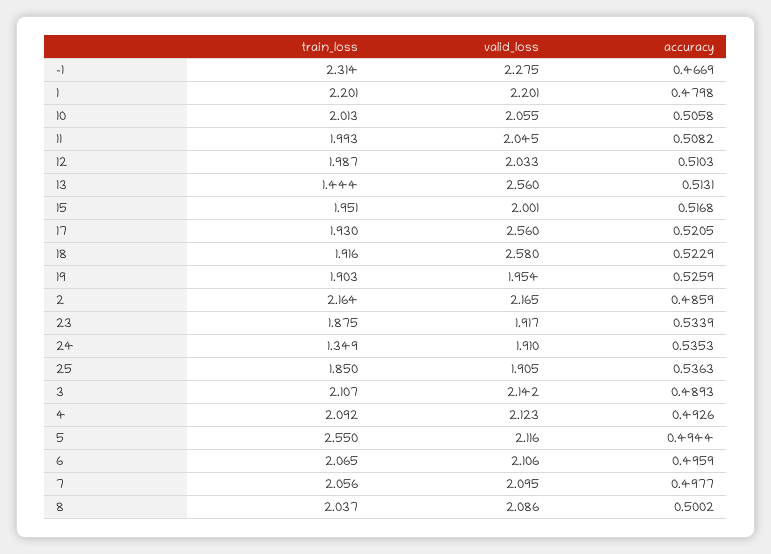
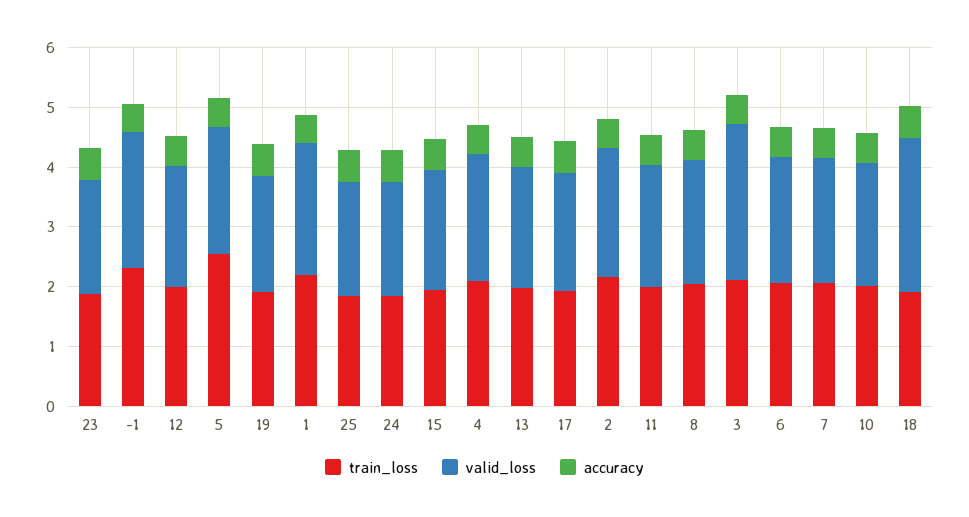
  {
    "train_loss": {
      "-1": 2.314,
      "1": 2.201,
      "10": 2.013,
      "11": 1.993,
      "12": 1.987,
-     "13": 1.444,
+     "13": 2,
      "15": 1.951,
      "17": 1.93,
      "18": 1.916,
      "19": 1.903,
      "2": 2.164,
      "23": 1.875,
-     "24": 1.349,
+     "24": 1.8,
      "25": 1.85,
      "3": 2.107,
      "4": 2.092,
      "5": 2.55,
      "6": 2.065,
      "7": 2.056,
      "8": 2.037
    },
    "valid_loss": {
      "-1": 2.275,
      "1": 2.201,
      "10": 2.055,
      "11": 2.045,
      "12": 2.033,
-     "13": 2.56,
+     "13": 2,
      "15": 2.001,
-     "17": 2.56,
+     "17": 2,
      "18": 2.58,
      "19": 1.954,
      "2": 2.165,
      "23": 1.917,
      "24": 1.91,
      "25": 1.905,
-     "3": 2.142,
+     "3": 2.6,
      "4": 2.123,
      "5": 2.116,
      "6": 2.106,
      "7": 2.095,
      "8": 2.086
    },
    "accuracy": {
      "-1": 0.4669,
      "1": 0.4798,
      "10": 0.5058,
      "11": 0.5082,
      "12": 0.5103,
      "13": 0.5131,
      "15": 0.5168,
      "17": 0.5205,
      "18": 0.5229,
      "19": 0.5259,
      "2": 0.4859,
      "23": 0.5339,
      "24": 0.5353,
      "25": 0.5363,
      "3": 0.4893,
      "4": 0.4926,
      "5": 0.4944,
      "6": 0.4959,
      "7": 0.4977,
      "8": 0.5002
    }
  }

